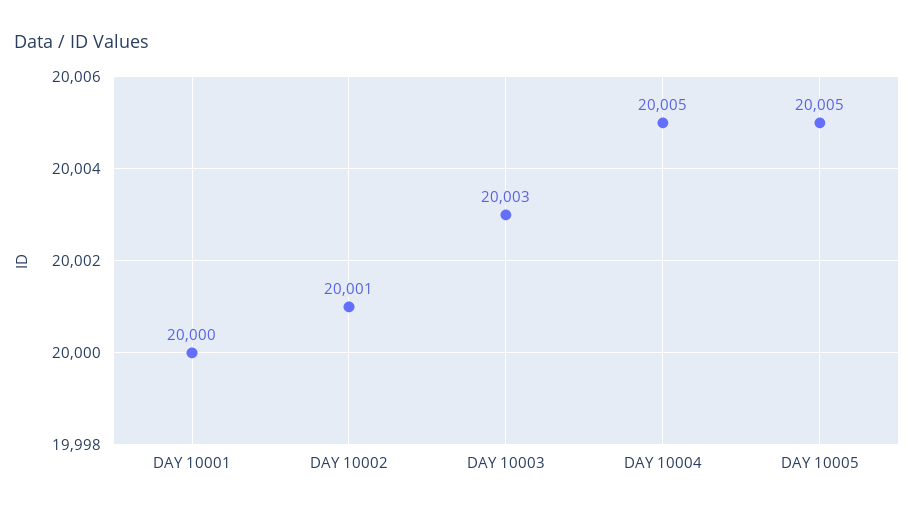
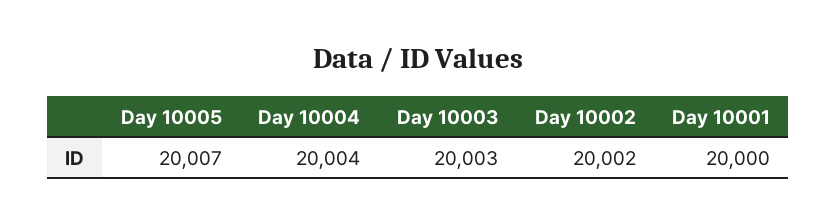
  {
    "DAY 10001": 20000,
-   "DAY 10002": 20001,
+   "DAY 10002": 20002,
    "DAY 10003": 20003,
-   "DAY 10004": 20005,
+   "DAY 10004": 20004,
-   "DAY 10005": 20005
+   "DAY 10005": 20007
  }

